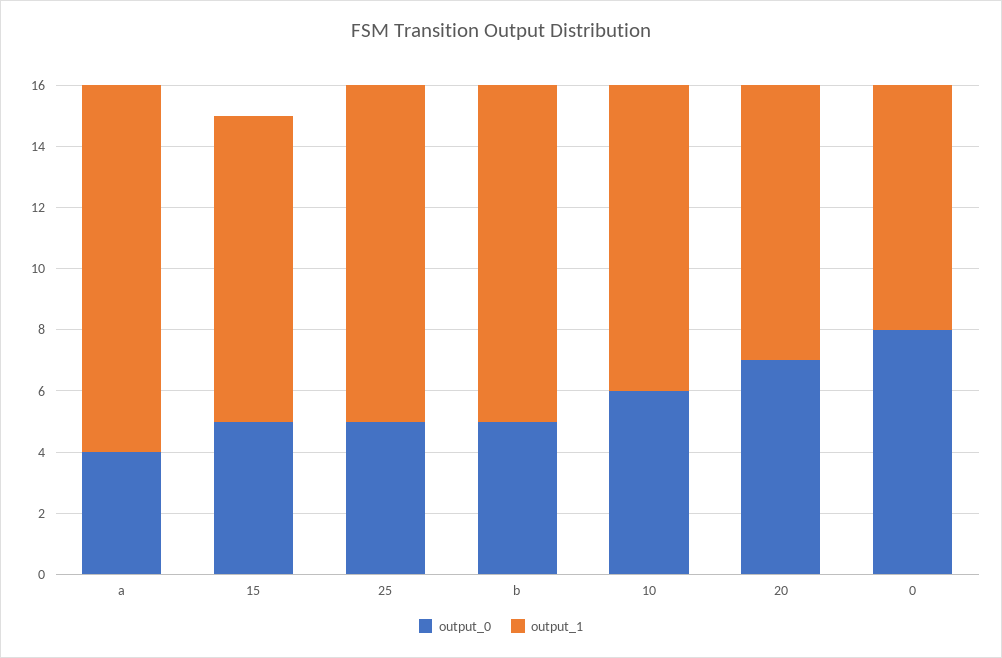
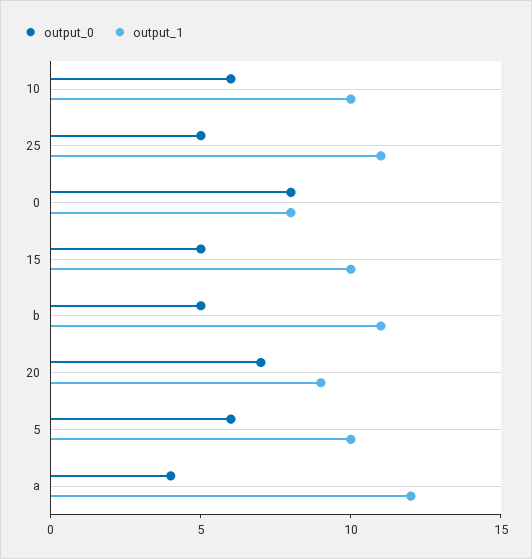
  {
    "output_0": {
      "a": 4,
      "15": 5,
      "25": 5,
      "b": 5,
      "10": 6,
      "20": 7,
-     "0": 8
+     "0": 8,
+     "5": 6
    },
    "output_1": {
      "a": 12,
      "15": 10,
      "25": 11,
      "b": 11,
      "10": 10,
      "20": 9,
-     "0": 8
+     "0": 8,
+     "5": 10
    }
  }

